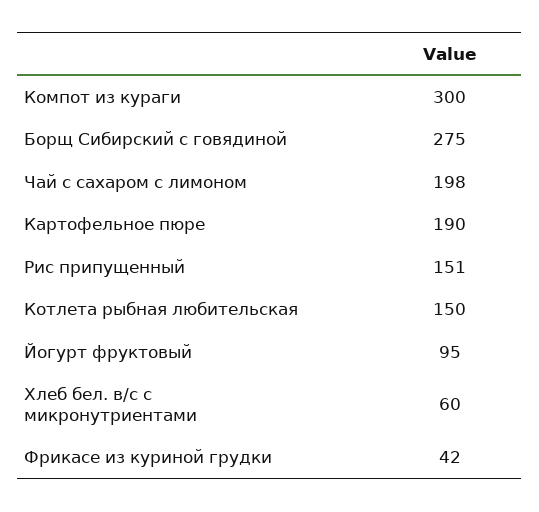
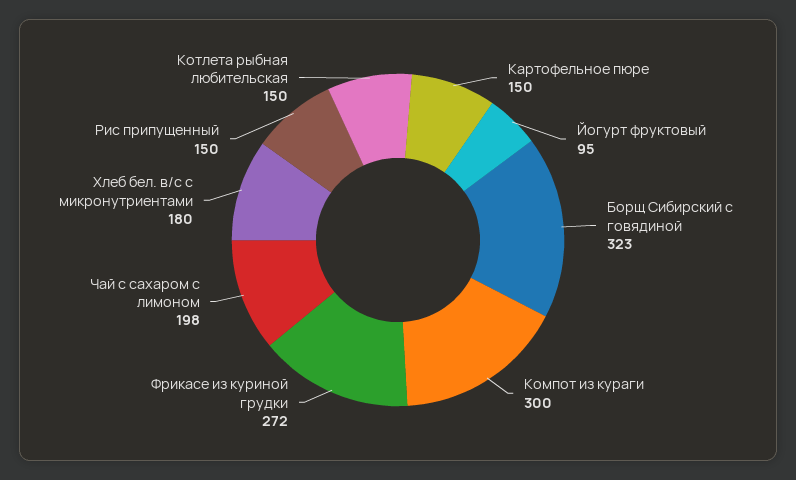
  {
    "Компот из кураги": 300,
-   "Борщ Сибирский с говядиной": 275,
+   "Борщ Сибирский с говядиной": 323,
    "Чай с сахаром с лимоном": 198,
-   "Картофельное пюре": 190,
+   "Картофельное пюре": 150,
-   "Рис припущенный": 151,
+   "Рис припущенный": 150,
    "Котлета рыбная любительская": 150,
    "Йогурт фруктовый": 95,
-   "Хлеб бел. в/с с микронутриентами": 60,
+   "Хлеб бел. в/с с микронутриентами": 180,
-   "Фрикасе из куриной грудки": 42
+   "Фрикасе из куриной грудки": 272
  }

